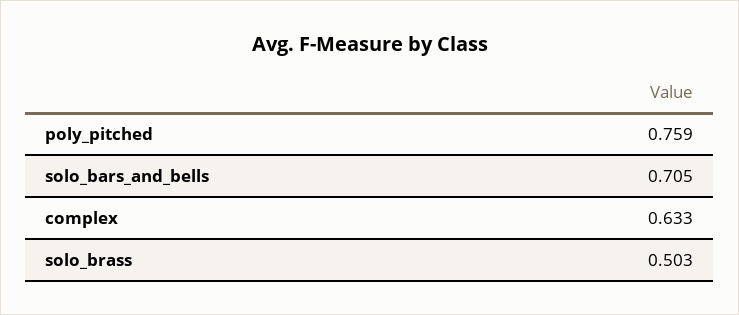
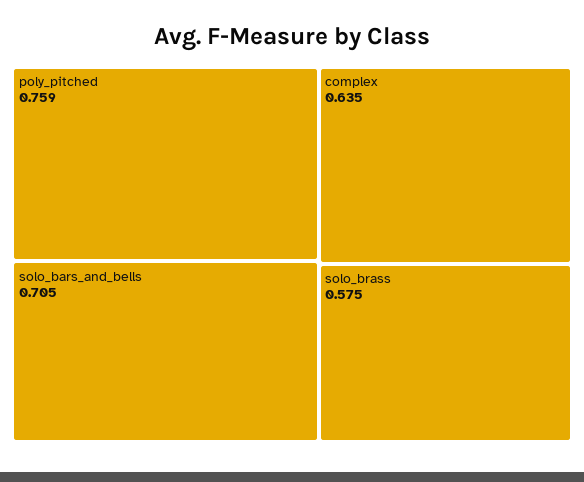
  {
    "poly_pitched": 0.759,
    "solo_bars_and_bells": 0.705,
-   "complex": 0.633,
+   "complex": 0.635,
-   "solo_brass": 0.503
+   "solo_brass": 0.575
  }

